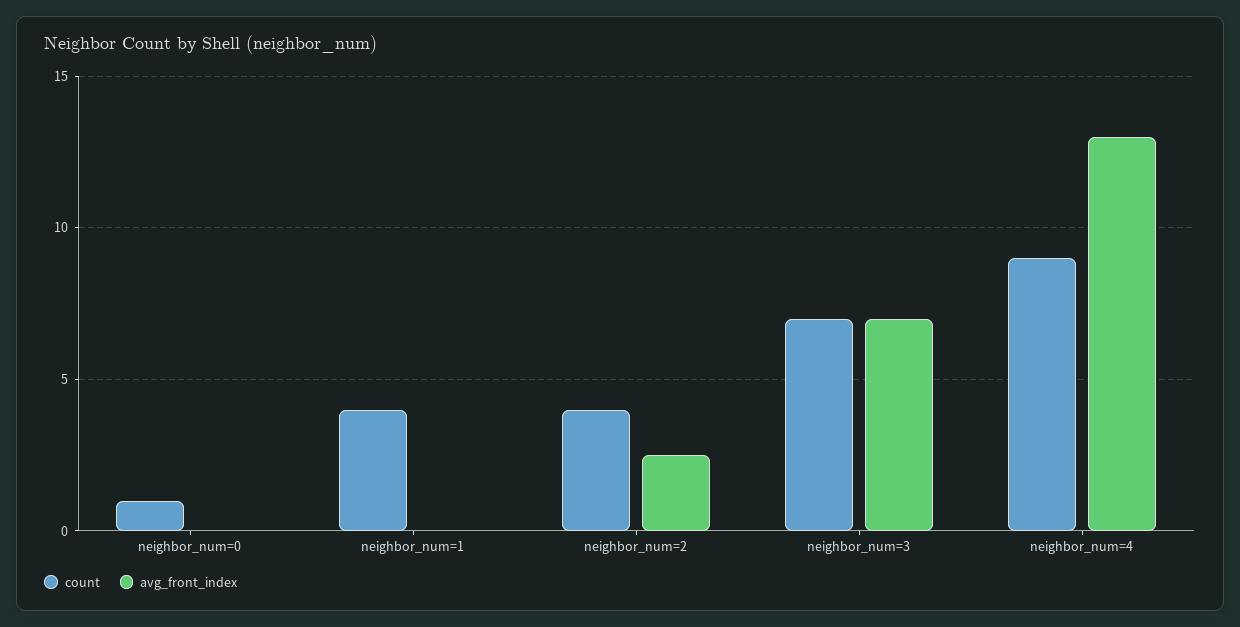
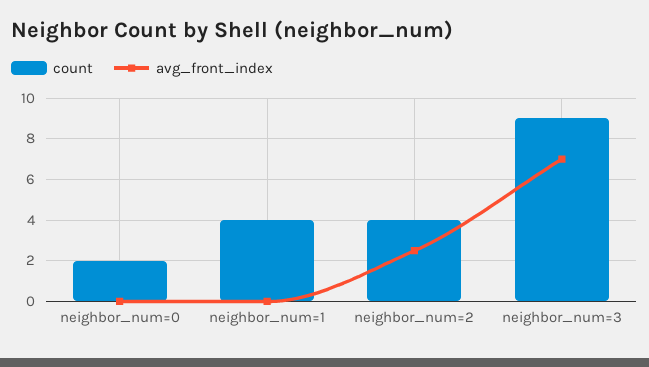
  {
    "count": {
-     "neighbor_num=0": 1,
+     "neighbor_num=0": 2,
      "neighbor_num=1": 4,
      "neighbor_num=2": 4,
-     "neighbor_num=3": 7,
+     "neighbor_num=3": 9
-     "neighbor_num=4": 9
    },
    "avg_front_index": {
      "neighbor_num=0": 0,
      "neighbor_num=1": 0,
      "neighbor_num=2": 2.5,
-     "neighbor_num=3": 7,
+     "neighbor_num=3": 7
-     "neighbor_num=4": 13
    }
  }

